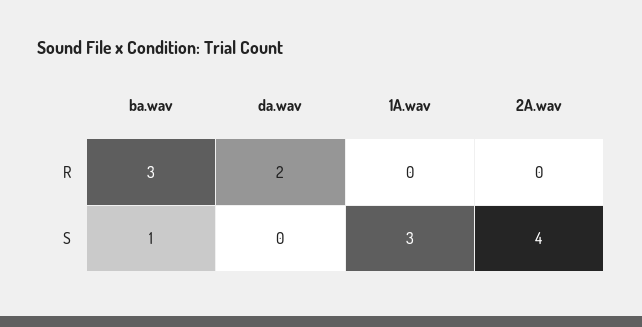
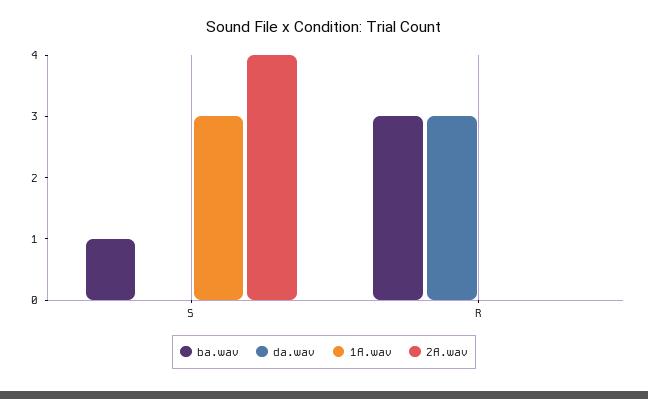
  {
    "ba.wav": {
      "R": 3,
      "S": 1
    },
    "da.wav": {
-     "R": 2,
+     "R": 3,
      "S": 0
    },
    "1A.wav": {
      "R": 0,
      "S": 3
    },
    "2A.wav": {
      "R": 0,
      "S": 4
    }
  }

